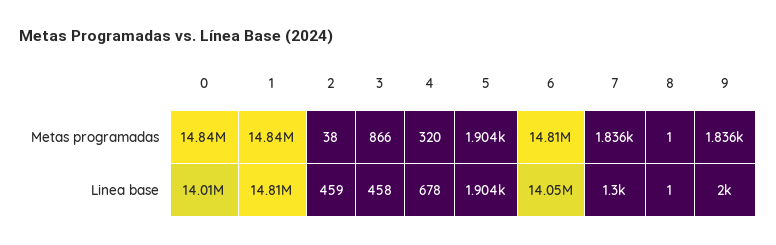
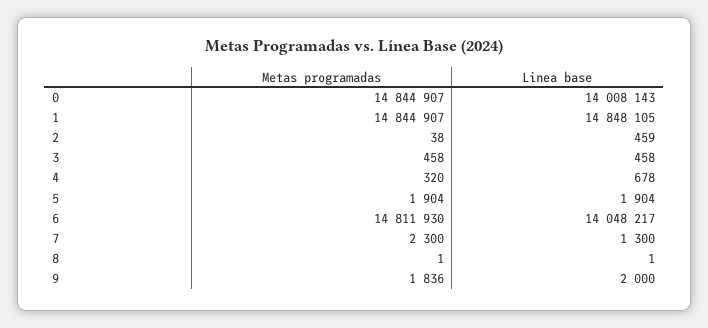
  {
    "0": {
      "Metas programadas": 14844907,
      "Linea base": 14008143
    },
    "1": {
      "Metas programadas": 14844907,
-     "Linea base": 14810000
+     "Linea base": 14848105
    },
    "2": {
      "Metas programadas": 38,
      "Linea base": 459
    },
    "3": {
-     "Metas programadas": 866,
+     "Metas programadas": 458,
      "Linea base": 458
    },
    "4": {
      "Metas programadas": 320,
      "Linea base": 678
    },
    "5": {
      "Metas programadas": 1904,
      "Linea base": 1904
    },
    "6": {
      "Metas programadas": 14811930,
      "Linea base": 14048217
    },
    "7": {
-     "Metas programadas": 1836,
+     "Metas programadas": 2300,
      "Linea base": 1300
    },
    "8": {
      "Metas programadas": 1,
      "Linea base": 1
    },
    "9": {
      "Metas programadas": 1836,
      "Linea base": 2000
    }
  }

